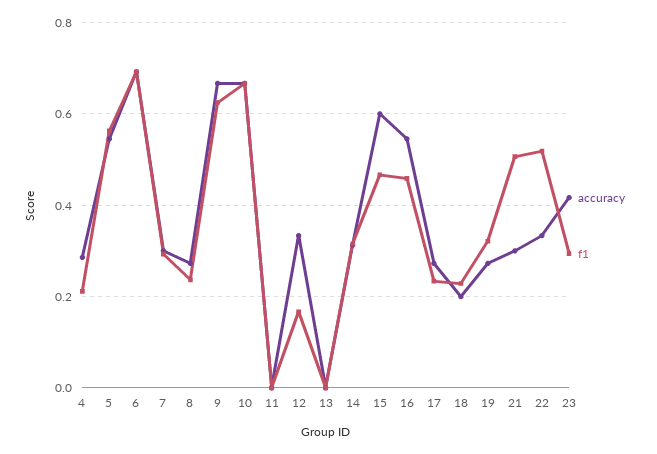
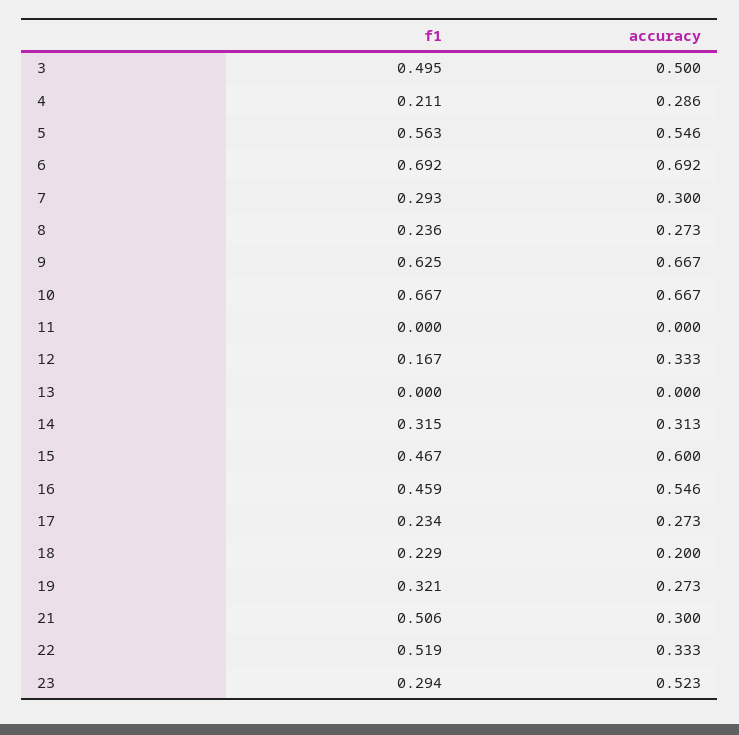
  {
    "accuracy": {
      "4": 0.286,
      "5": 0.546,
      "6": 0.692,
      "7": 0.3,
      "8": 0.273,
      "9": 0.667,
      "10": 0.667,
      "11": 0,
      "12": 0.333,
      "13": 0,
      "14": 0.313,
      "15": 0.6,
      "16": 0.546,
      "17": 0.273,
      "18": 0.2,
      "19": 0.273,
      "21": 0.3,
      "22": 0.333,
-     "23": 0.42
+     "23": 0.523,
+     "3": 0.5
    },
    "f1": {
      "4": 0.211,
      "5": 0.563,
      "6": 0.692,
      "7": 0.293,
      "8": 0.236,
      "9": 0.625,
      "10": 0.667,
      "11": 0,
      "12": 0.167,
      "13": 0,
      "14": 0.315,
      "15": 0.467,
      "16": 0.459,
      "17": 0.234,
      "18": 0.229,
      "19": 0.321,
      "21": 0.506,
      "22": 0.519,
-     "23": 0.294
+     "23": 0.294,
+     "3": 0.495
    }
  }

